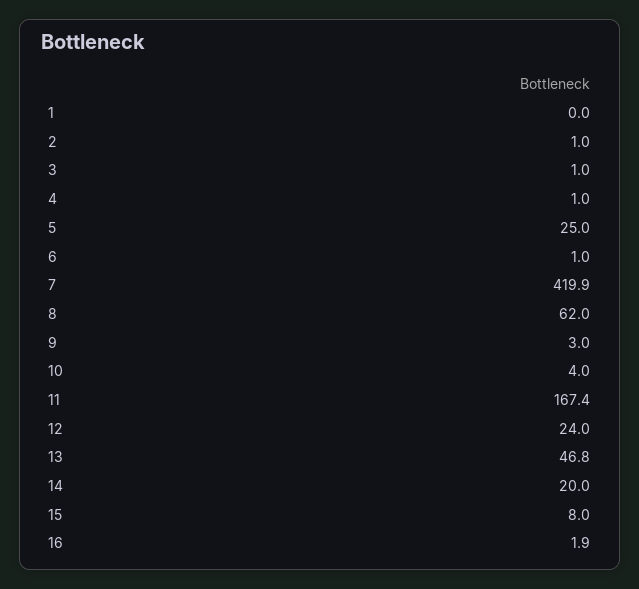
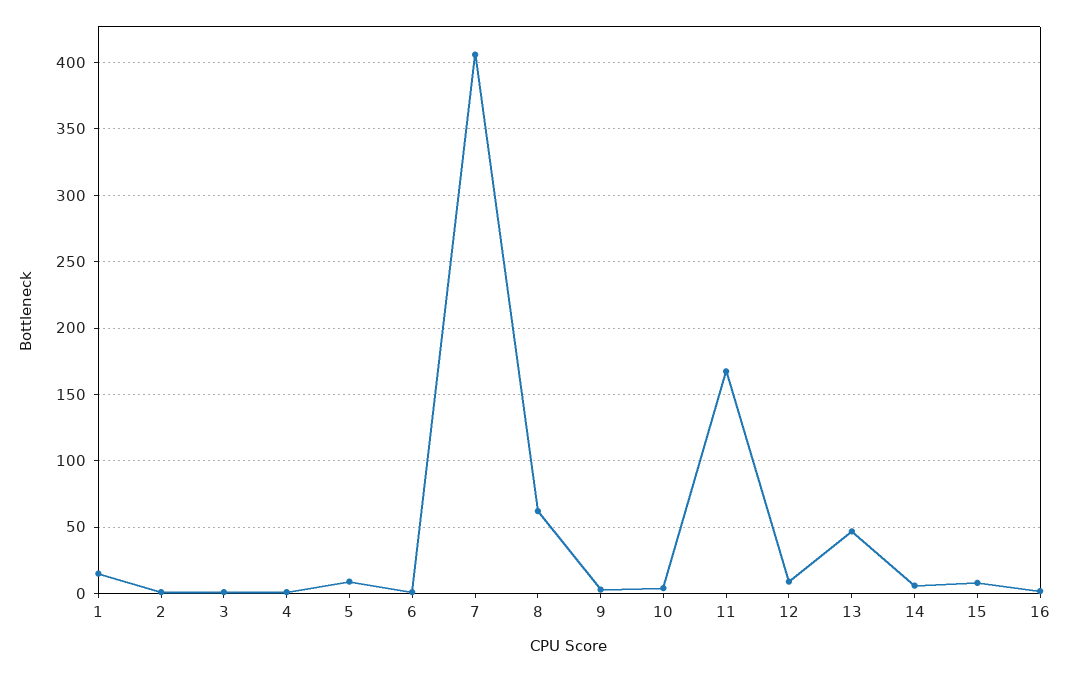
  {
-   "1": 0,
+   "1": 15,
    "2": 1,
    "3": 1,
    "4": 1,
-   "5": 25,
+   "5": 10,
    "6": 1,
-   "7": 419.9,
+   "7": 405,
    "8": 62,
    "9": 3,
    "10": 4,
    "11": 167.4,
-   "12": 24,
+   "12": 10,
    "13": 46.8,
-   "14": 20,
+   "14": 5,
    "15": 8,
    "16": 1.9
  }

